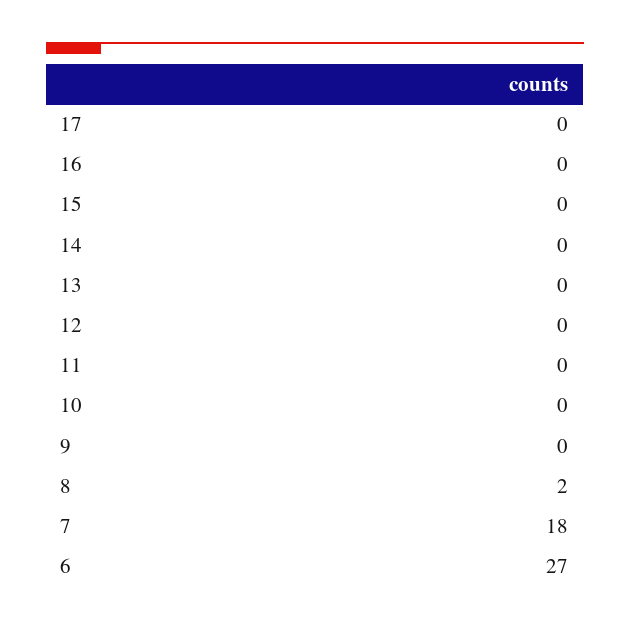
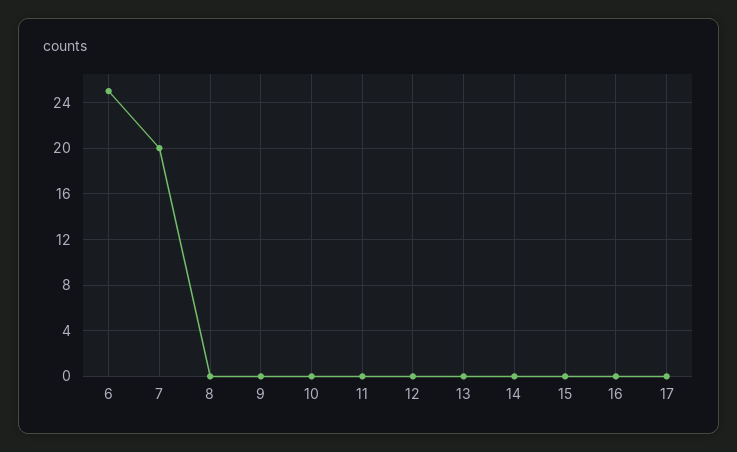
  {
    "17": 0,
    "16": 0,
    "15": 0,
    "14": 0,
    "13": 0,
    "12": 0,
    "11": 0,
    "10": 0,
    "9": 0,
-   "8": 2,
+   "8": 0,
-   "7": 18,
+   "7": 20,
-   "6": 27
+   "6": 25
  }

